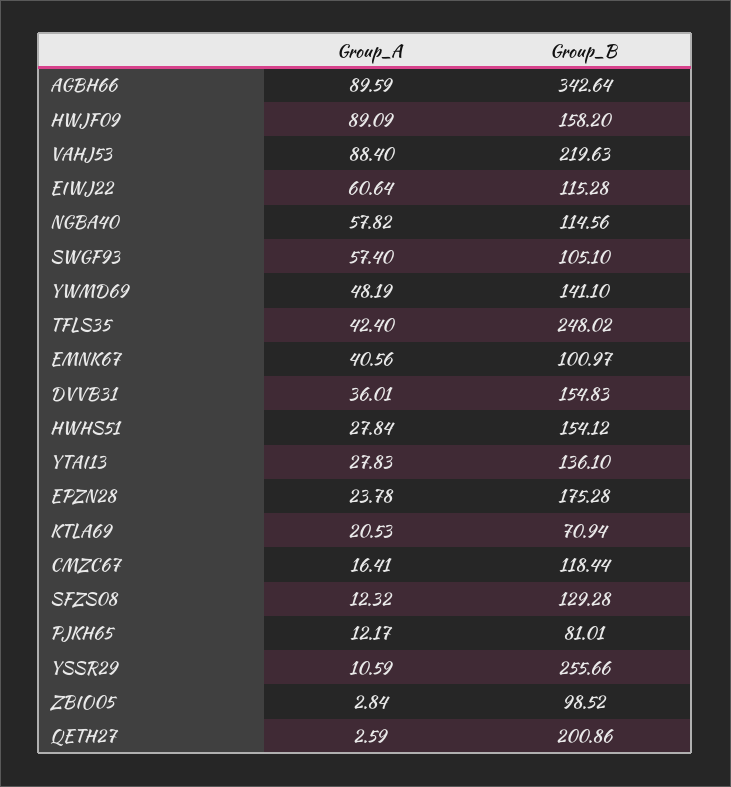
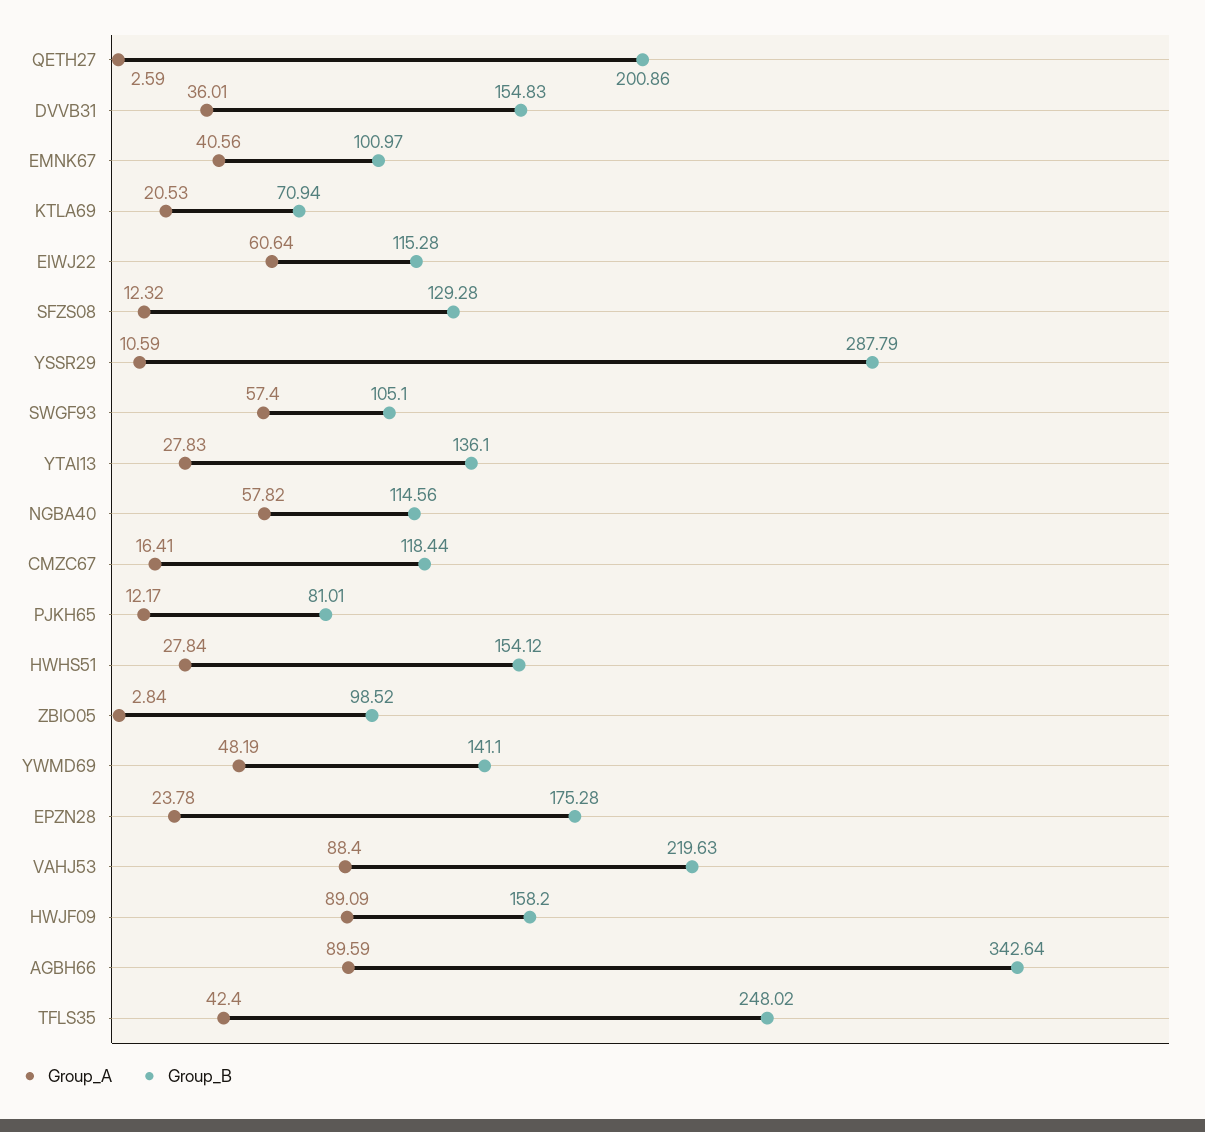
  {
    "Group_A": {
      "AGBH66": 89.59,
      "HWJF09": 89.09,
      "VAHJ53": 88.4,
      "EIWJ22": 60.64,
      "NGBA40": 57.82,
      "SWGF93": 57.4,
      "YWMD69": 48.19,
      "TFLS35": 42.4,
      "EMNK67": 40.56,
      "DVVB31": 36.01,
      "HWHS51": 27.84,
      "YTAI13": 27.83,
      "EPZN28": 23.78,
      "KTLA69": 20.53,
      "CMZC67": 16.41,
      "SFZS08": 12.32,
      "PJKH65": 12.17,
      "YSSR29": 10.59,
      "ZBIO05": 2.84,
      "QETH27": 2.59
    },
    "Group_B": {
      "AGBH66": 342.64,
      "HWJF09": 158.2,
      "VAHJ53": 219.63,
      "EIWJ22": 115.28,
      "NGBA40": 114.56,
      "SWGF93": 105.1,
      "YWMD69": 141.1,
      "TFLS35": 248.02,
      "EMNK67": 100.97,
      "DVVB31": 154.83,
      "HWHS51": 154.12,
      "YTAI13": 136.1,
      "EPZN28": 175.28,
      "KTLA69": 70.94,
      "CMZC67": 118.44,
      "SFZS08": 129.28,
      "PJKH65": 81.01,
-     "YSSR29": 255.66,
+     "YSSR29": 287.79,
      "ZBIO05": 98.52,
      "QETH27": 200.86
    }
  }

